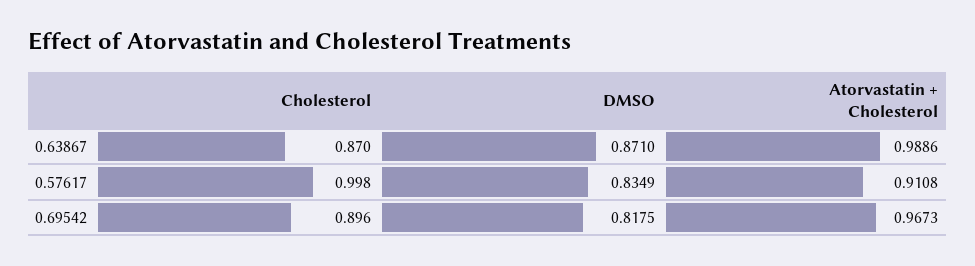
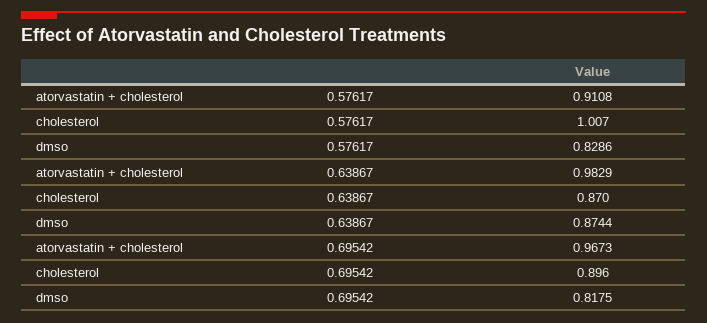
  {
    "Cholesterol": {
      "0.63867": 0.87,
-     "0.57617": 0.998,
+     "0.57617": 1.007,
      "0.69542": 0.896
    },
    "DMSO": {
-     "0.63867": 0.871,
+     "0.63867": 0.8744,
-     "0.57617": 0.8349,
+     "0.57617": 0.8286,
      "0.69542": 0.8175
    },
    "Atorvastatin + Cholesterol": {
-     "0.63867": 0.9886,
+     "0.63867": 0.9829,
      "0.57617": 0.9108,
      "0.69542": 0.9673
    }
  }

